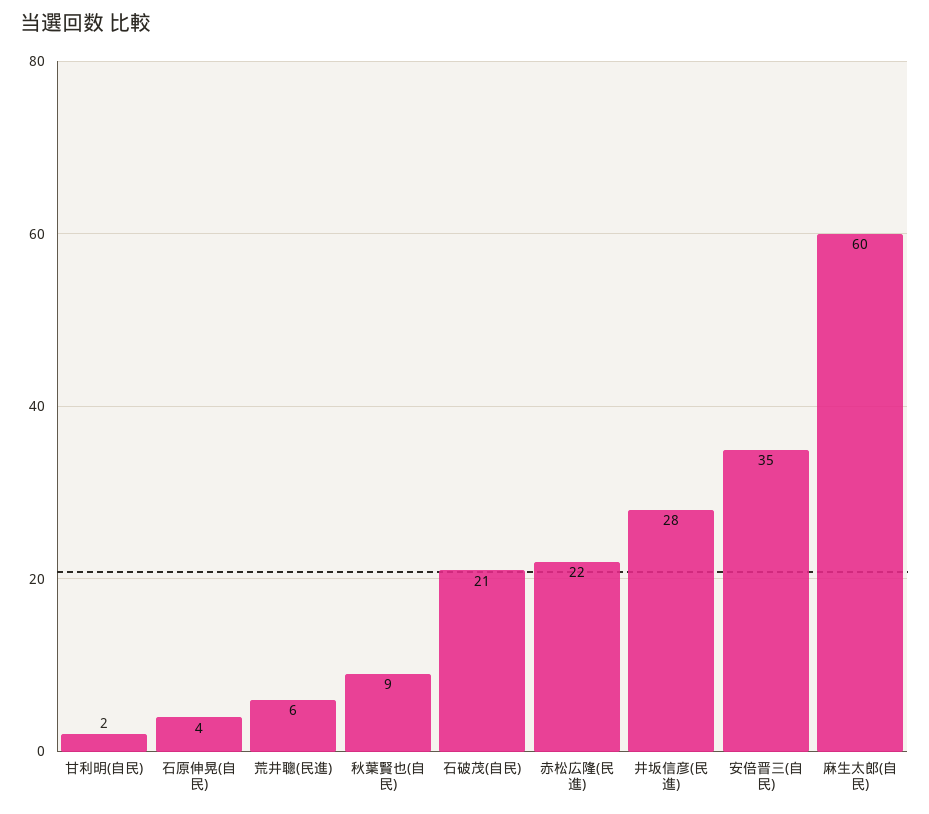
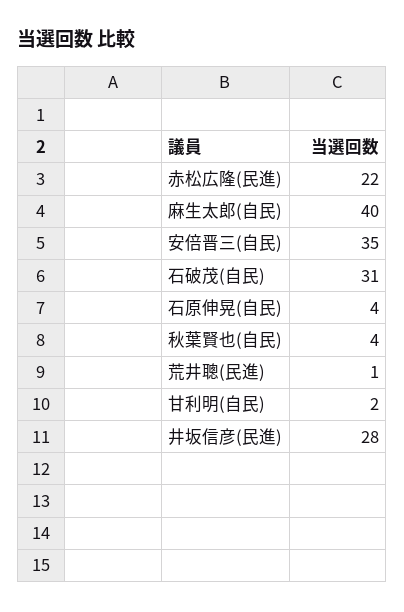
  {
    "甘利明(自民)": 2,
    "石原伸晃(自民)": 4,
-   "荒井聰(民進)": 6,
+   "荒井聰(民進)": 1,
-   "秋葉賢也(自民)": 9,
+   "秋葉賢也(自民)": 4,
-   "石破茂(自民)": 21,
+   "石破茂(自民)": 31,
    "赤松広隆(民進)": 22,
    "井坂信彦(民進)": 28,
    "安倍晋三(自民)": 35,
-   "麻生太郎(自民)": 60
+   "麻生太郎(自民)": 40
  }

